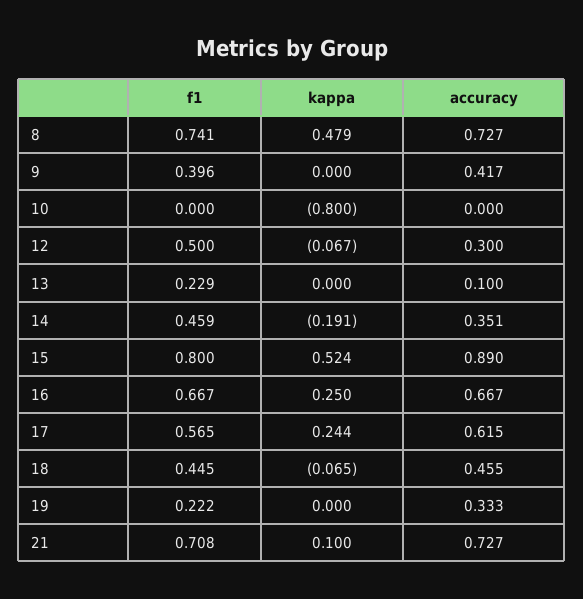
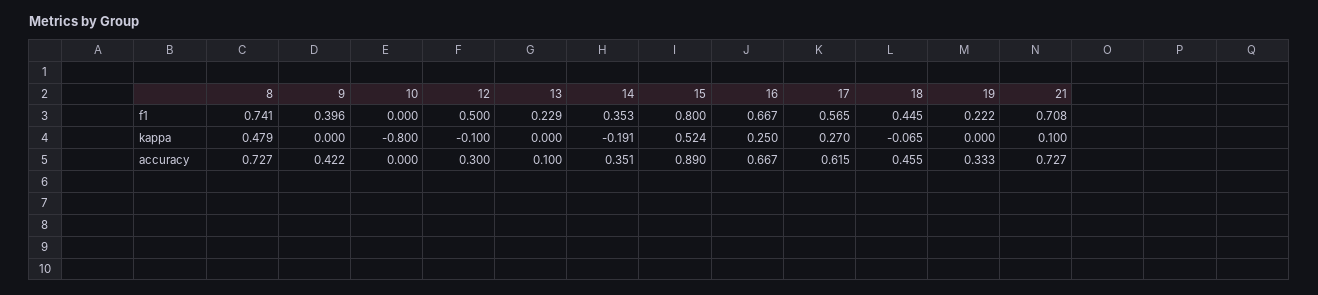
  {
    "f1": {
      "8": 0.741,
      "9": 0.396,
      "10": 0,
      "12": 0.5,
      "13": 0.229,
-     "14": 0.459,
+     "14": 0.353,
      "15": 0.8,
      "16": 0.667,
      "17": 0.565,
      "18": 0.445,
      "19": 0.222,
      "21": 0.708
    },
    "kappa": {
      "8": 0.479,
      "9": 0,
      "10": -0.8,
-     "12": -0.067,
+     "12": -0.1,
      "13": 0,
      "14": -0.191,
      "15": 0.524,
      "16": 0.25,
-     "17": 0.244,
+     "17": 0.27,
      "18": -0.065,
      "19": 0,
      "21": 0.1
    },
    "accuracy": {
      "8": 0.727,
-     "9": 0.417,
+     "9": 0.422,
      "10": 0,
      "12": 0.3,
      "13": 0.1,
      "14": 0.351,
      "15": 0.89,
      "16": 0.667,
      "17": 0.615,
      "18": 0.455,
      "19": 0.333,
      "21": 0.727
    }
  }

